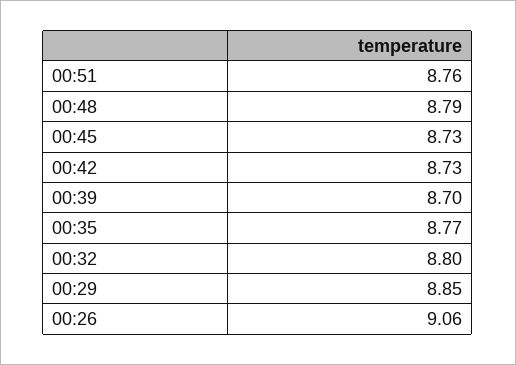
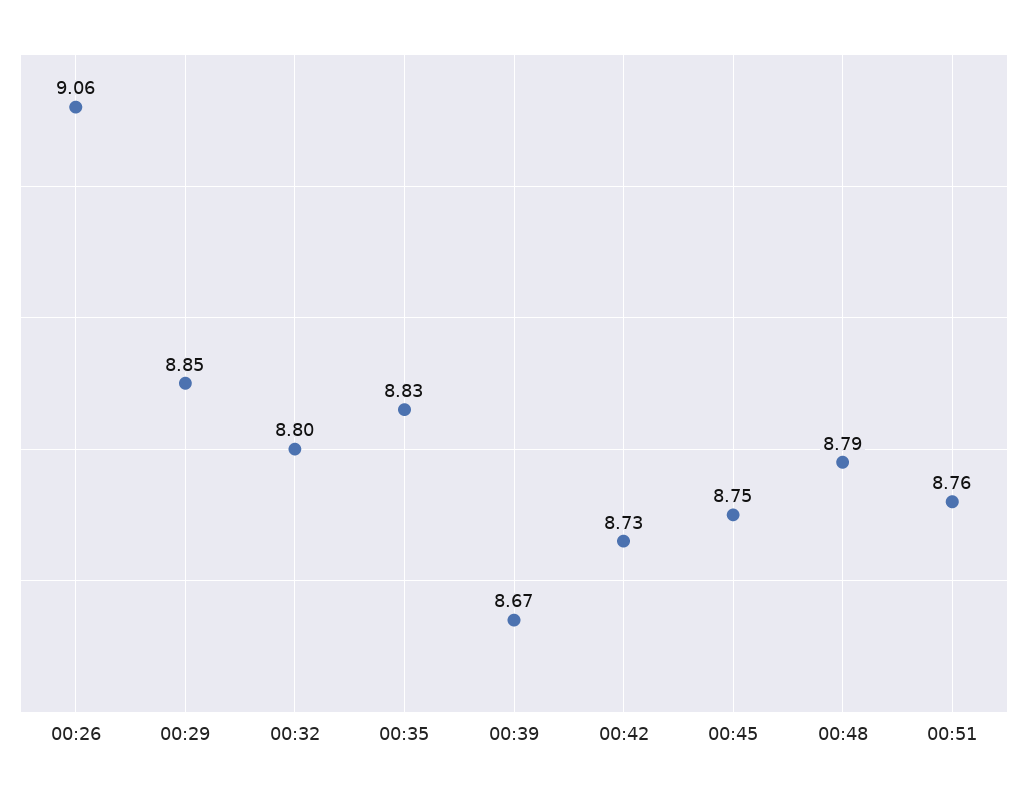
  {
    "00:51": 8.76,
    "00:48": 8.79,
-   "00:45": 8.73,
+   "00:45": 8.75,
    "00:42": 8.73,
-   "00:39": 8.7,
+   "00:39": 8.67,
-   "00:35": 8.77,
+   "00:35": 8.83,
    "00:32": 8.8,
    "00:29": 8.85,
    "00:26": 9.06
  }

